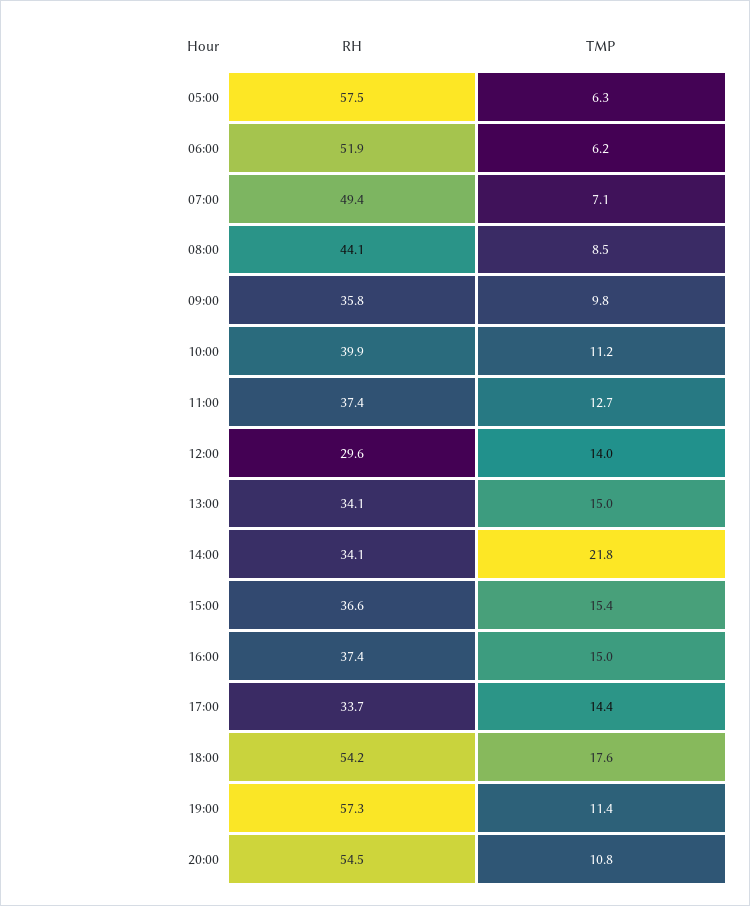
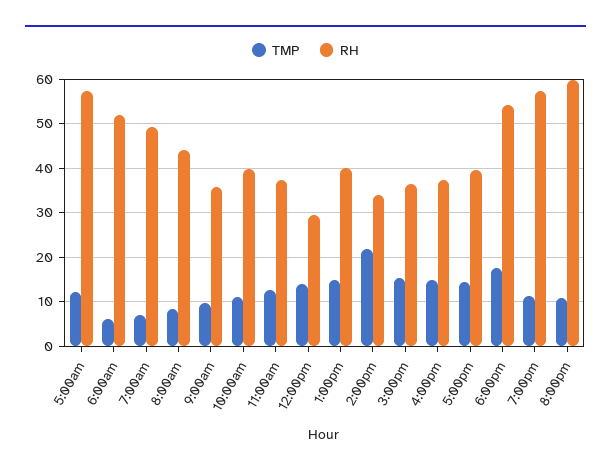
  {
    "RH": {
      "05:00": 57.5,
      "06:00": 51.9,
      "07:00": 49.4,
      "08:00": 44.1,
      "09:00": 35.8,
      "10:00": 39.9,
      "11:00": 37.4,
      "12:00": 29.6,
-     "13:00": 34.1,
+     "13:00": 40,
      "14:00": 34.1,
      "15:00": 36.6,
      "16:00": 37.4,
-     "17:00": 33.7,
+     "17:00": 40,
      "18:00": 54.2,
      "19:00": 57.3,
-     "20:00": 54.5
+     "20:00": 60
    },
    "TMP": {
-     "05:00": 6.3,
+     "05:00": 12,
      "06:00": 6.2,
      "07:00": 7.1,
      "08:00": 8.5,
      "09:00": 9.8,
      "10:00": 11.2,
      "11:00": 12.7,
      "12:00": 14,
      "13:00": 15,
      "14:00": 21.8,
      "15:00": 15.4,
      "16:00": 15,
      "17:00": 14.4,
      "18:00": 17.6,
      "19:00": 11.4,
      "20:00": 10.8
    }
  }

